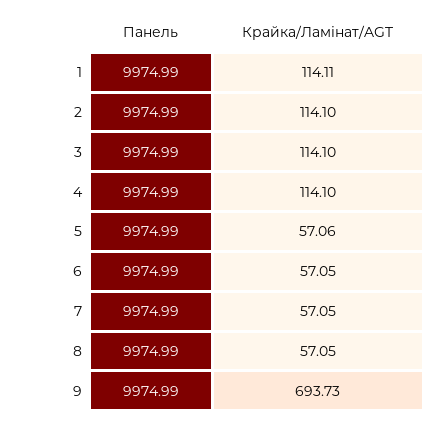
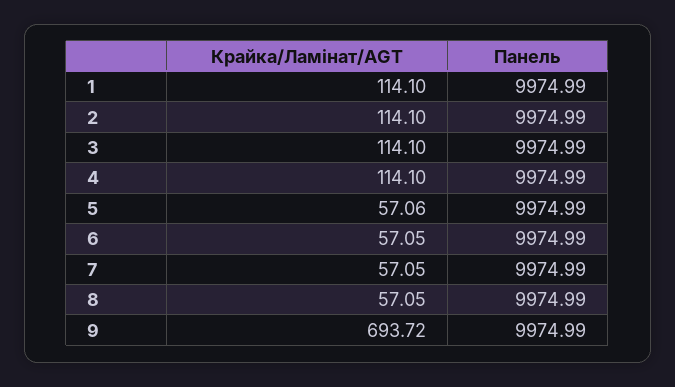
  {
    "Панель": {
      "1": 9974.99,
      "2": 9974.99,
      "3": 9974.99,
      "4": 9974.99,
      "5": 9974.99,
      "6": 9974.99,
      "7": 9974.99,
      "8": 9974.99,
      "9": 9974.99
    },
    "Крайка/Ламінат/AGT": {
-     "1": 114.11,
+     "1": 114.1,
      "2": 114.1,
      "3": 114.1,
      "4": 114.1,
      "5": 57.06,
      "6": 57.05,
      "7": 57.05,
      "8": 57.05,
-     "9": 693.73
+     "9": 693.72
    }
  }

